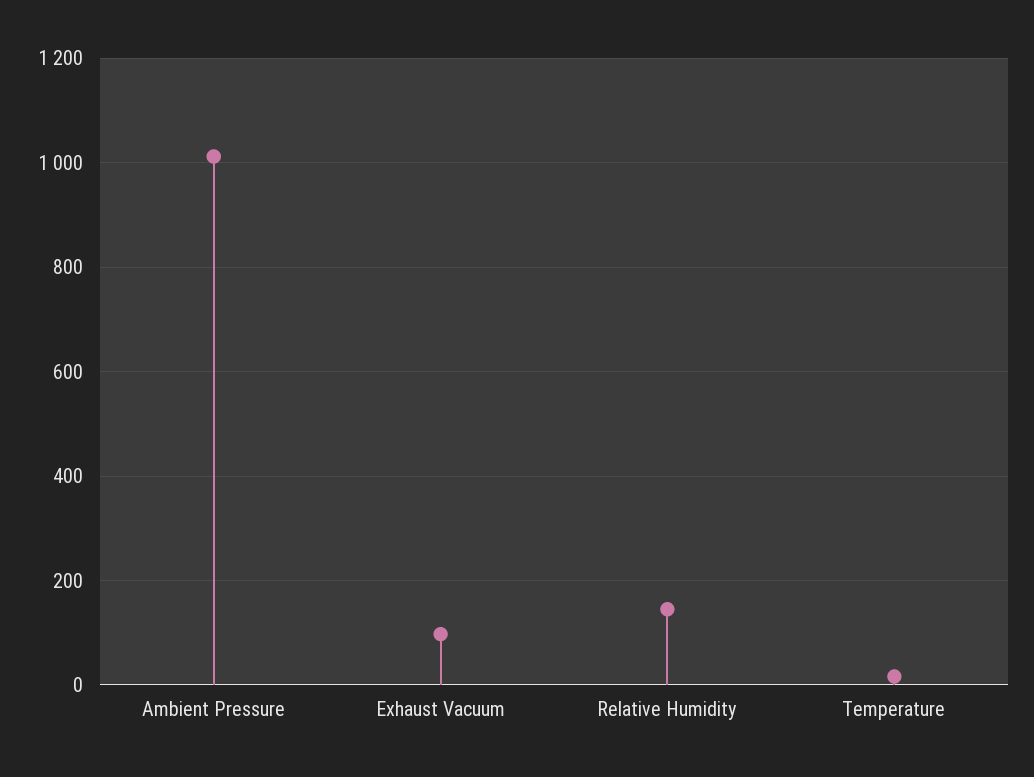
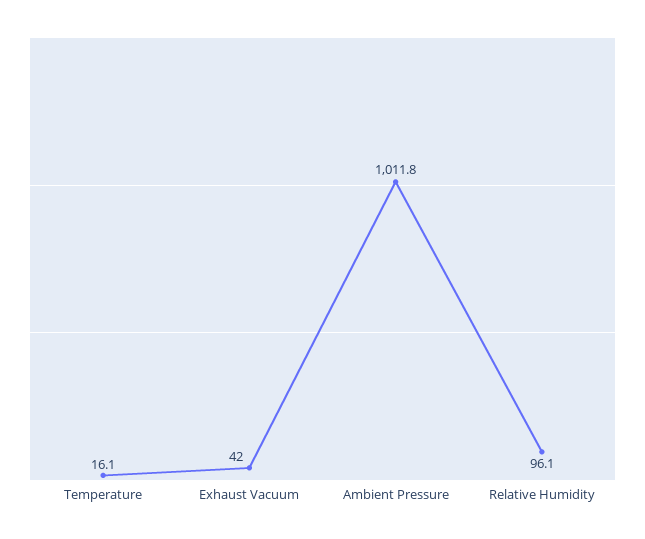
  {
    "Ambient Pressure": 1011.8,
-   "Exhaust Vacuum": 100,
+   "Exhaust Vacuum": 42,
-   "Relative Humidity": 140,
+   "Relative Humidity": 96.1,
    "Temperature": 16.1
  }

